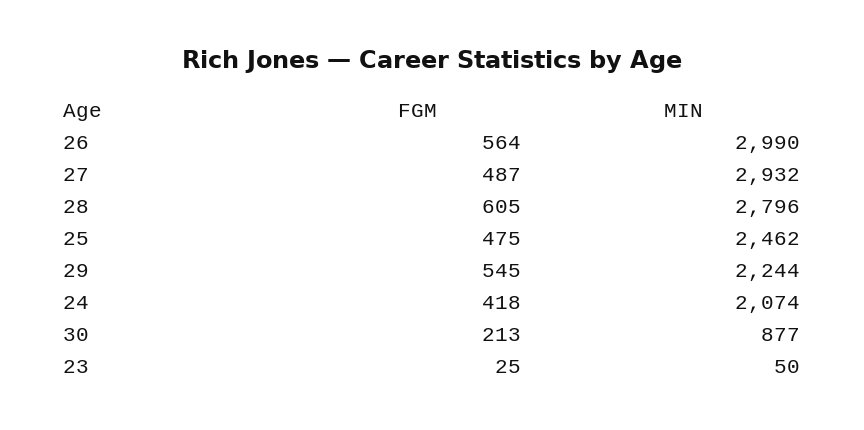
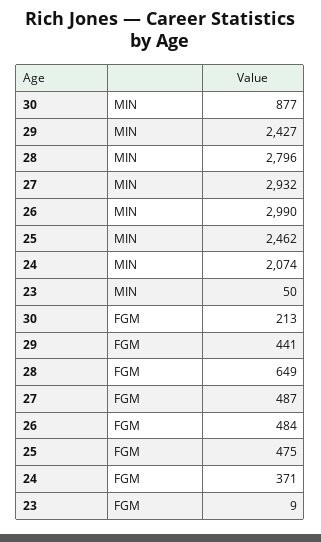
  {
    "FGM": {
-     "26": 564,
+     "26": 484,
      "27": 487,
-     "28": 605,
+     "28": 649,
      "25": 475,
-     "29": 545,
+     "29": 441,
-     "24": 418,
+     "24": 371,
      "30": 213,
-     "23": 25
+     "23": 9
    },
    "MIN": {
      "26": 2990,
      "27": 2932,
      "28": 2796,
      "25": 2462,
-     "29": 2244,
+     "29": 2427,
      "24": 2074,
      "30": 877,
      "23": 50
    }
  }

